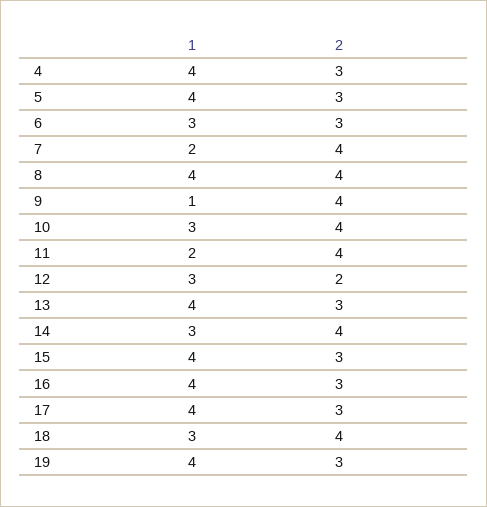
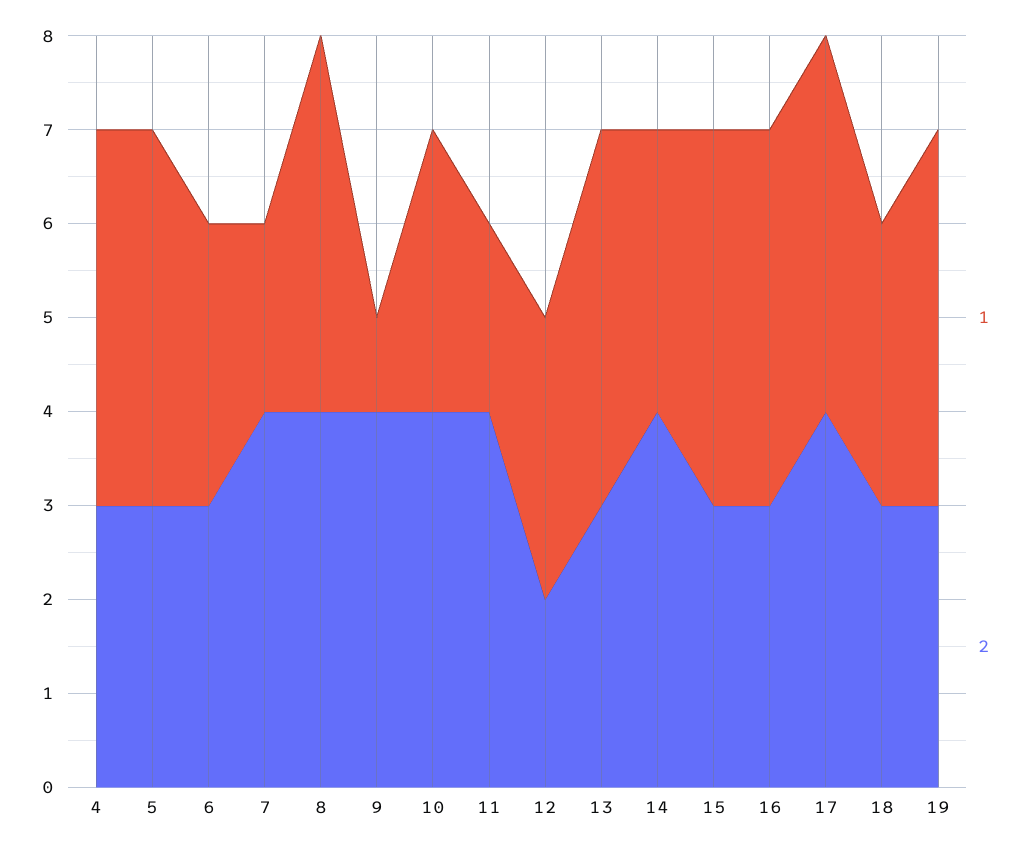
  {
    "1": {
      "4": 4,
      "5": 4,
      "6": 3,
      "7": 2,
      "8": 4,
      "9": 1,
      "10": 3,
      "11": 2,
      "12": 3,
      "13": 4,
      "14": 3,
      "15": 4,
      "16": 4,
      "17": 4,
      "18": 3,
      "19": 4
    },
    "2": {
      "4": 3,
      "5": 3,
      "6": 3,
      "7": 4,
      "8": 4,
      "9": 4,
      "10": 4,
      "11": 4,
      "12": 2,
      "13": 3,
      "14": 4,
      "15": 3,
      "16": 3,
-     "17": 3,
+     "17": 4,
-     "18": 4,
+     "18": 3,
      "19": 3
    }
  }

